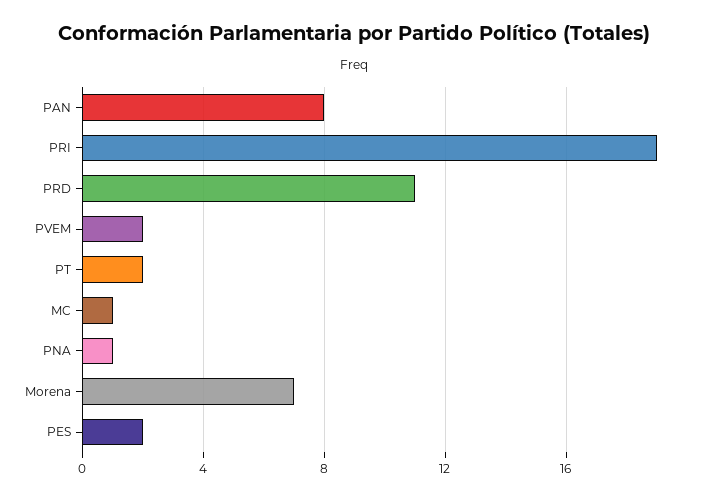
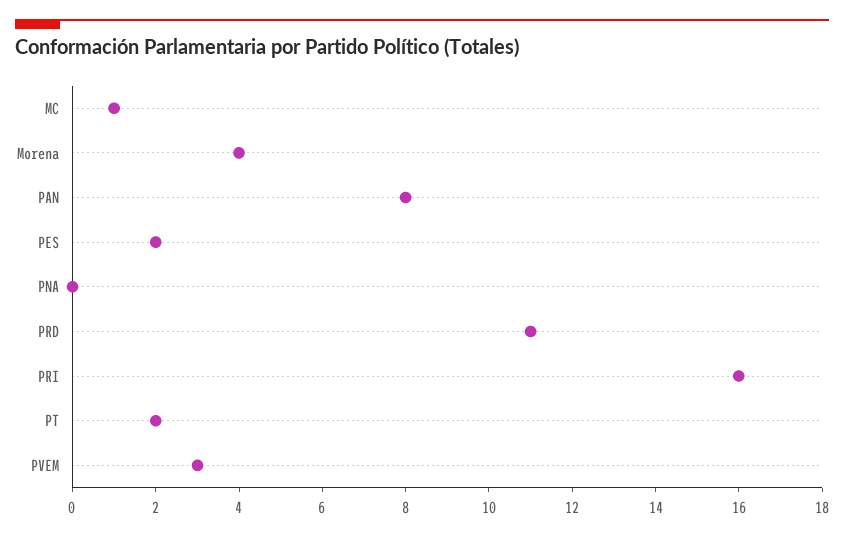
  {
    "PAN": 8,
-   "PRI": 19,
+   "PRI": 16,
    "PRD": 11,
-   "PVEM": 2,
+   "PVEM": 3,
    "PT": 2,
    "MC": 1,
-   "PNA": 1,
+   "PNA": 0,
-   "Morena": 7,
+   "Morena": 4,
    "PES": 2
  }

